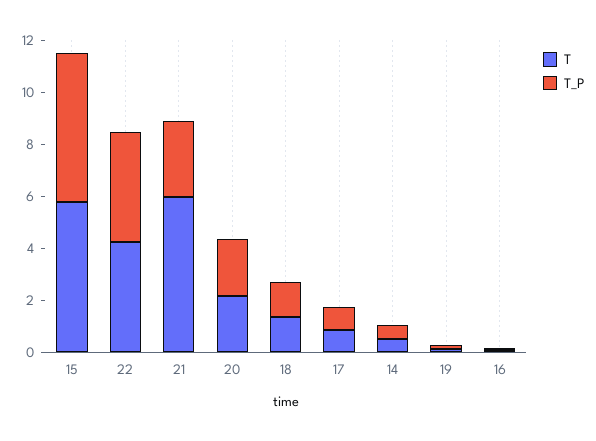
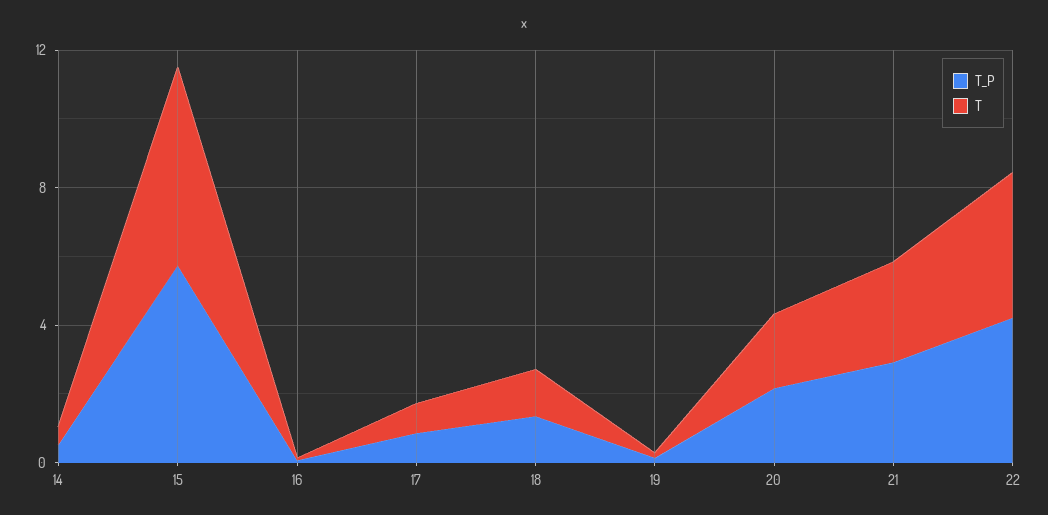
  {
    "T": {
      "15": 6,
      "22": 4,
-     "21": 6,
+     "21": 3,
      "20": 2,
      "18": 1.5,
      "17": 1,
      "14": 0.5,
      "19": 0,
      "16": 0
    },
    "T_P": {
      "15": 6,
      "22": 4,
      "21": 3,
      "20": 2,
      "18": 1.5,
      "17": 1,
      "14": 0.5,
      "19": 0,
      "16": 0
    }
  }

